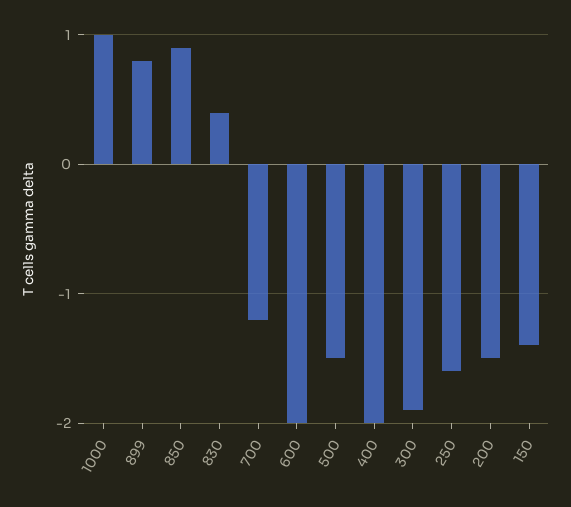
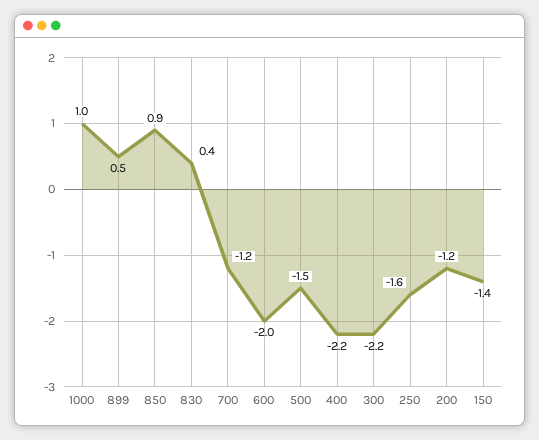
  {
    "1000": 1,
-   "899": 0.8,
+   "899": 0.5,
    "850": 0.9,
    "830": 0.4,
    "700": -1.2,
    "600": -2,
    "500": -1.5,
-   "400": -2,
+   "400": -2.2,
-   "300": -1.9,
+   "300": -2.2,
    "250": -1.6,
-   "200": -1.5,
+   "200": -1.2,
    "150": -1.4
  }

